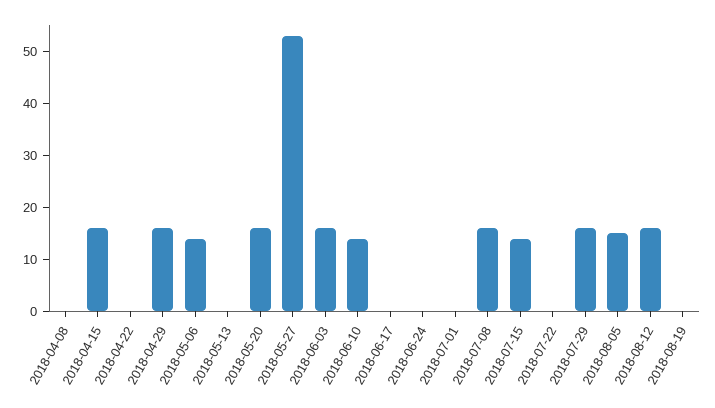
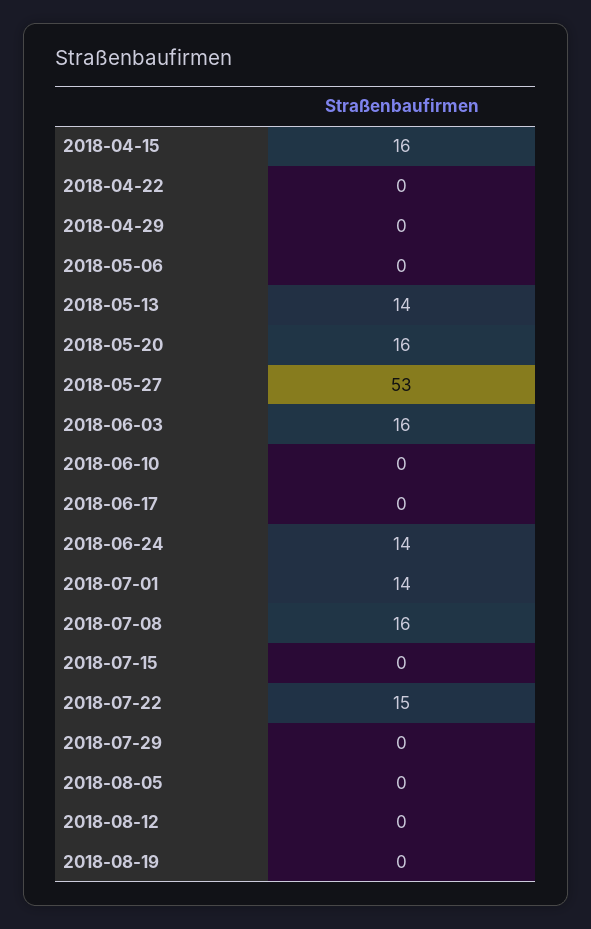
  {
-   "2018-04-08": 0,
    "2018-04-15": 16,
    "2018-04-22": 0,
-   "2018-04-29": 15,
+   "2018-04-29": 0,
-   "2018-05-06": 15,
+   "2018-05-06": 0,
-   "2018-05-13": 0,
+   "2018-05-13": 14,
    "2018-05-20": 16,
    "2018-05-27": 53,
    "2018-06-03": 16,
-   "2018-06-10": 15,
+   "2018-06-10": 0,
    "2018-06-17": 0,
-   "2018-06-24": 0,
+   "2018-06-24": 14,
-   "2018-07-01": 0,
+   "2018-07-01": 14,
    "2018-07-08": 16,
-   "2018-07-15": 15,
+   "2018-07-15": 0,
-   "2018-07-22": 0,
+   "2018-07-22": 15,
-   "2018-07-29": 15,
+   "2018-07-29": 0,
-   "2018-08-05": 15,
+   "2018-08-05": 0,
-   "2018-08-12": 15,
+   "2018-08-12": 0,
    "2018-08-19": 0
  }

